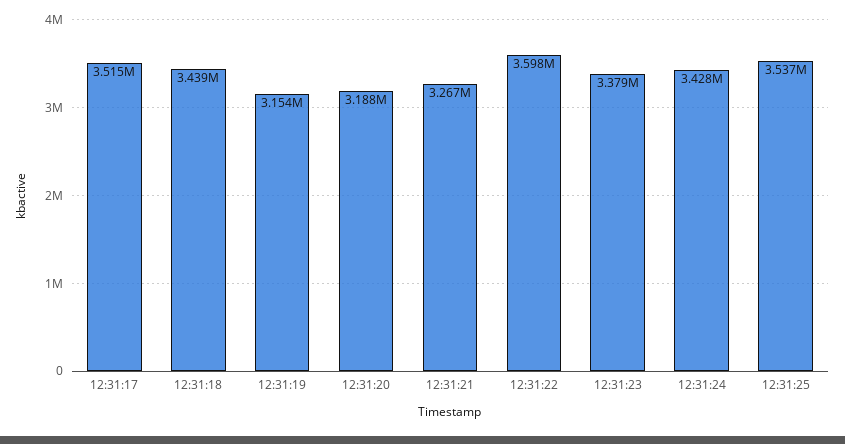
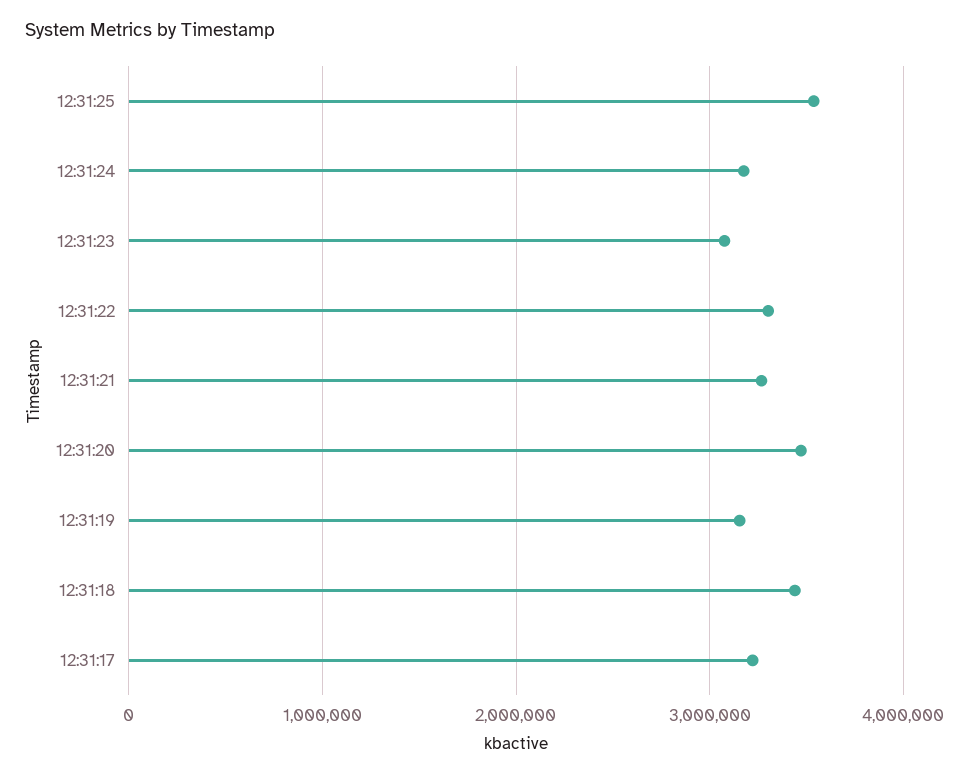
  {
-   "12:31:17": 3515000,
+   "12:31:17": 3200000,
    "12:31:18": 3439000,
    "12:31:19": 3154000,
-   "12:31:20": 3188000,
+   "12:31:20": 3500000,
    "12:31:21": 3267000,
-   "12:31:22": 3598000,
+   "12:31:22": 3300000,
-   "12:31:23": 3379000,
+   "12:31:23": 3100000,
-   "12:31:24": 3428000,
+   "12:31:24": 3200000,
    "12:31:25": 3537000
  }

